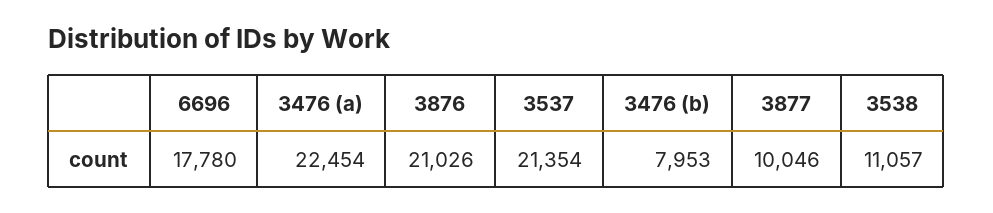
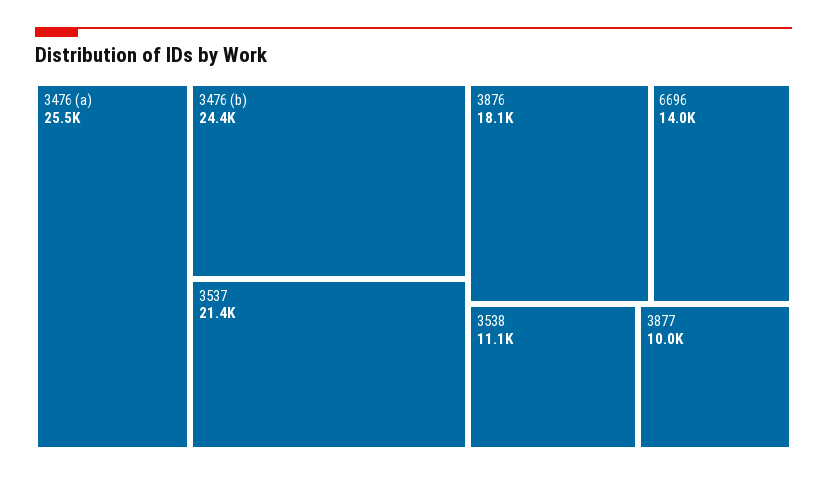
  {
-   "6696": 17780,
+   "6696": 14000,
-   "3476 (a)": 22454,
+   "3476 (a)": 25500,
-   "3876": 21026,
+   "3876": 18100,
    "3537": 21354,
-   "3476 (b)": 7953,
+   "3476 (b)": 24400,
    "3877": 10046,
    "3538": 11057
  }

